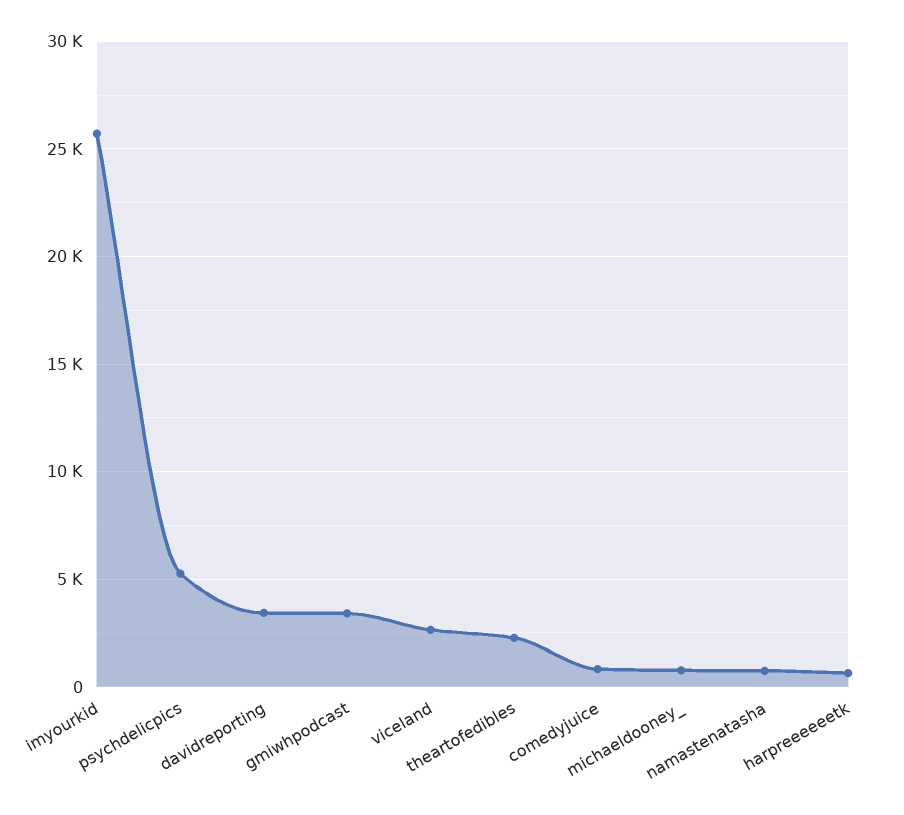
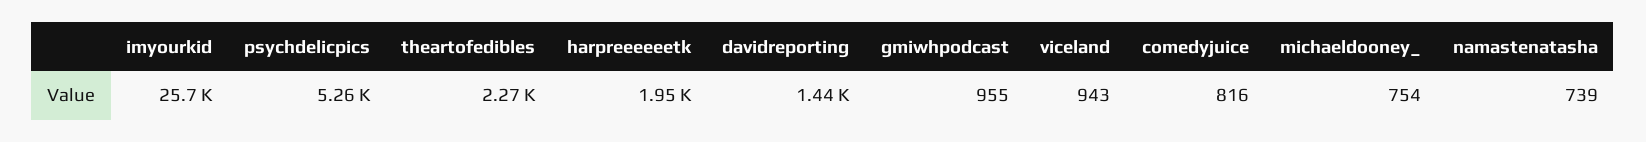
  {
    "imyourkid": 25700,
    "psychdelicpics": 5260,
-   "davidreporting": 3500,
+   "davidreporting": 1440,
-   "gmiwhpodcast": 3500,
+   "gmiwhpodcast": 955,
-   "viceland": 2500,
+   "viceland": 943,
    "theartofedibles": 2270,
    "comedyjuice": 816,
    "michaeldooney_": 754,
    "namastenatasha": 739,
-   "harpreeeeeetk": 500
+   "harpreeeeeetk": 1950
  }

